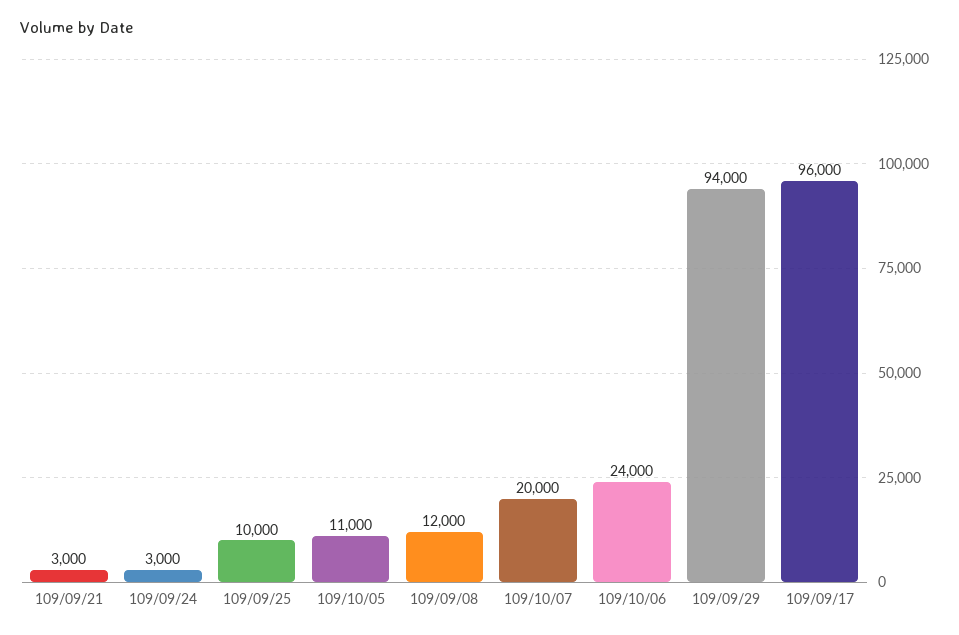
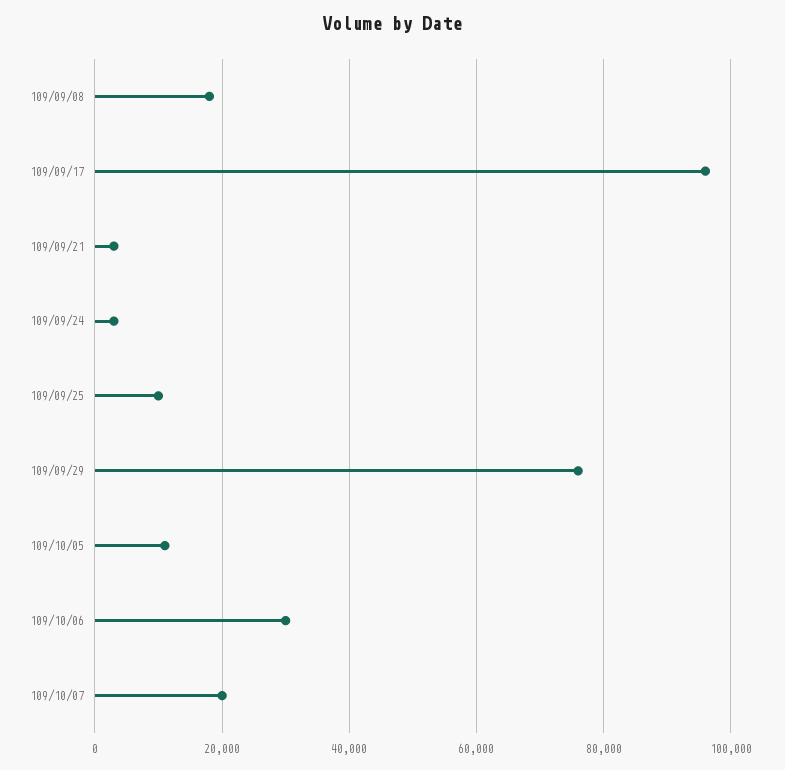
  {
    "109/09/21": 3000,
    "109/09/24": 3000,
    "109/09/25": 10000,
    "109/10/05": 11000,
-   "109/09/08": 12000,
+   "109/09/08": 18000,
    "109/10/07": 20000,
-   "109/10/06": 24000,
+   "109/10/06": 30000,
-   "109/09/29": 94000,
+   "109/09/29": 76000,
    "109/09/17": 96000
  }

